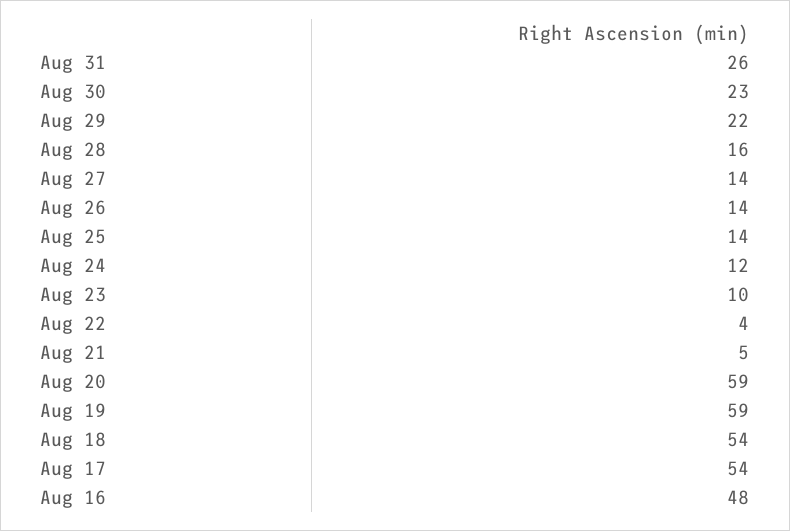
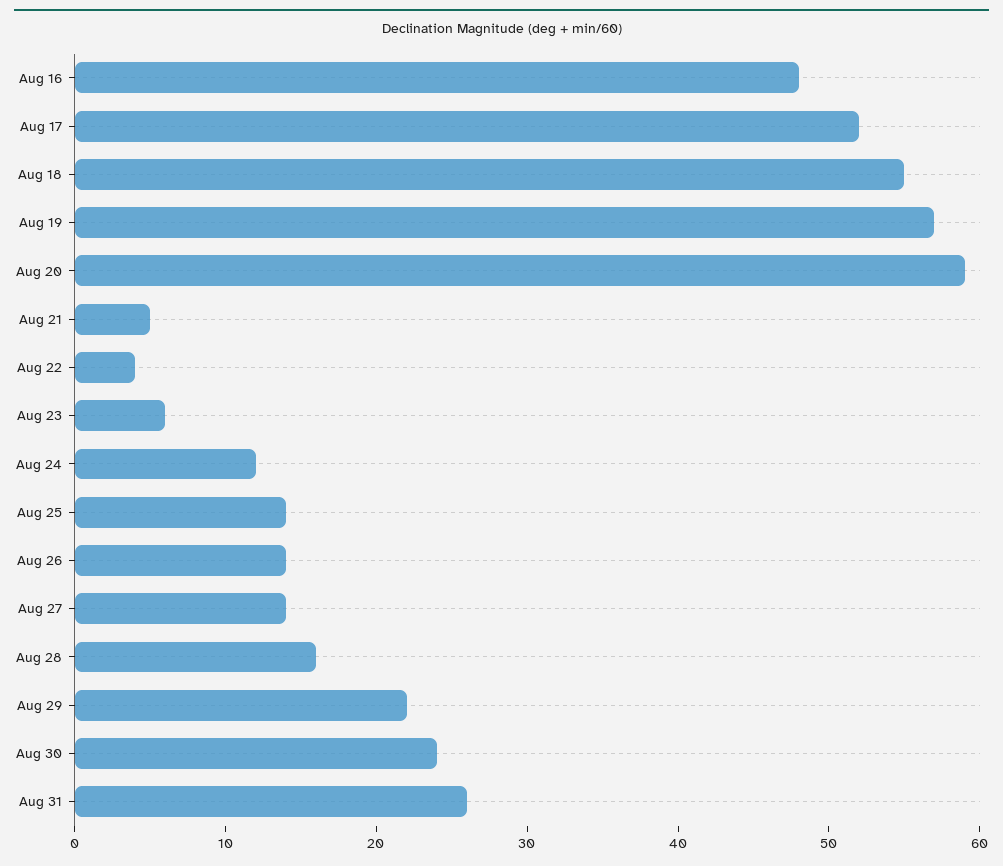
  {
    "Aug 31": 26,
-   "Aug 30": 23,
+   "Aug 30": 24,
    "Aug 29": 22,
    "Aug 28": 16,
    "Aug 27": 14,
    "Aug 26": 14,
    "Aug 25": 14,
    "Aug 24": 12,
-   "Aug 23": 10,
+   "Aug 23": 6,
    "Aug 22": 4,
    "Aug 21": 5,
    "Aug 20": 59,
-   "Aug 19": 59,
+   "Aug 19": 57,
-   "Aug 18": 54,
+   "Aug 18": 55,
-   "Aug 17": 54,
+   "Aug 17": 52,
    "Aug 16": 48
  }

